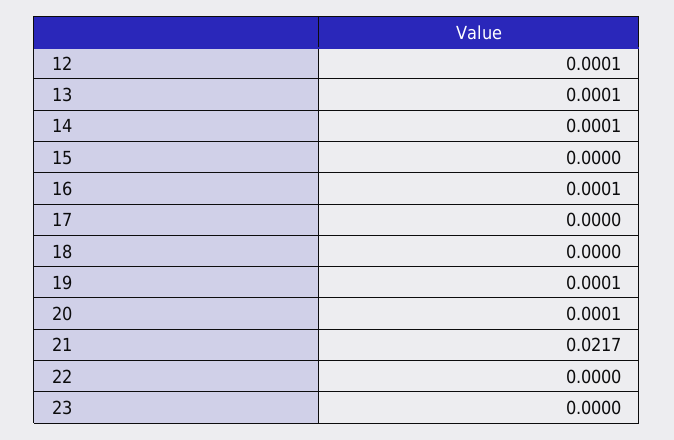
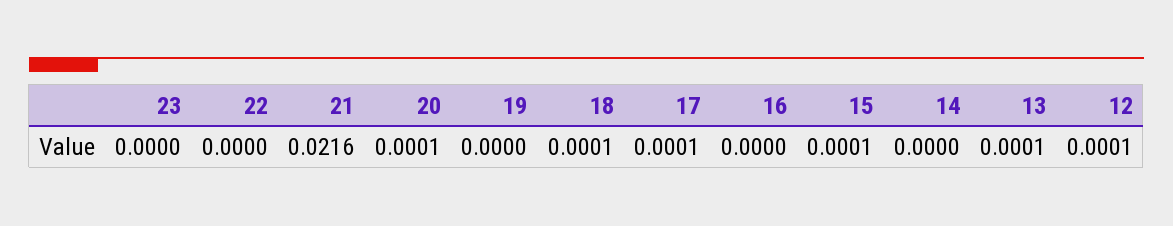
  {
    "12": 0.0001,
    "13": 0.0001,
-   "14": 0.0001,
+   "14": 0,
-   "15": 0,
+   "15": 0.0001,
-   "16": 0.0001,
+   "16": 0,
-   "17": 0,
+   "17": 0.0001,
-   "18": 0,
+   "18": 0.0001,
-   "19": 0.0001,
+   "19": 0,
    "20": 0.0001,
-   "21": 0.0217,
+   "21": 0.0216,
    "22": 0,
    "23": 0
  }

